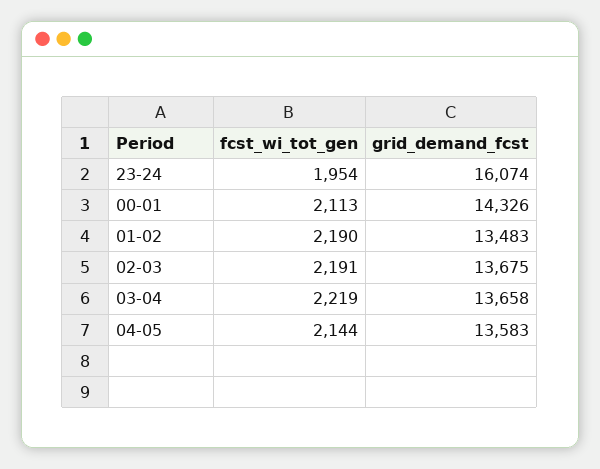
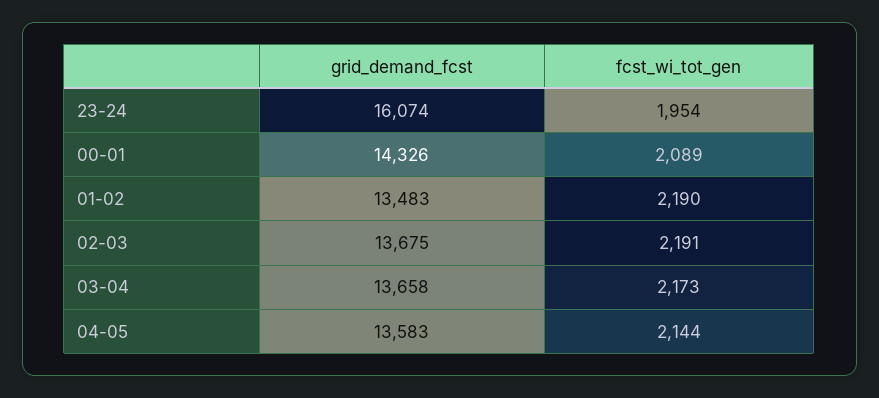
  {
    "fcst_wi_tot_gen": {
      "23-24": 1954,
-     "00-01": 2113,
+     "00-01": 2089,
      "01-02": 2190,
      "02-03": 2191,
-     "03-04": 2219,
+     "03-04": 2173,
      "04-05": 2144
    },
    "grid_demand_fcst": {
      "23-24": 16074,
      "00-01": 14326,
      "01-02": 13483,
      "02-03": 13675,
      "03-04": 13658,
      "04-05": 13583
    }
  }

